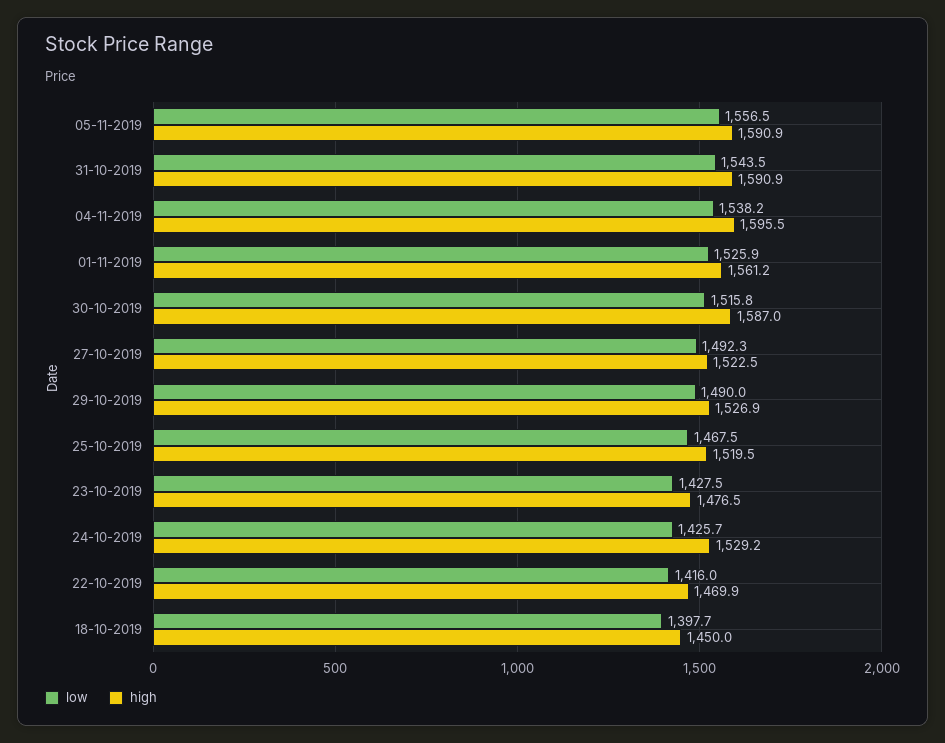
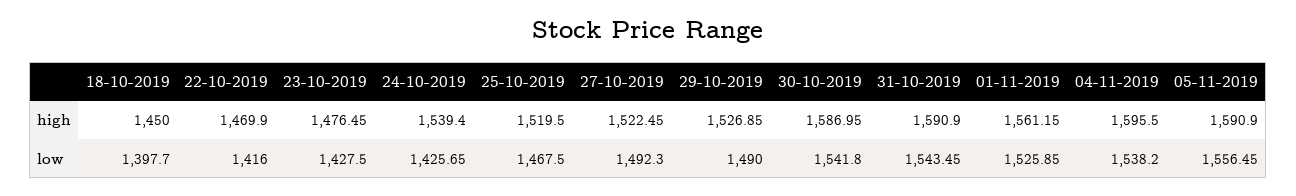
  {
    "low": {
      "05-11-2019": 1556.45,
      "31-10-2019": 1543.45,
      "04-11-2019": 1538.2,
      "01-11-2019": 1525.85,
-     "30-10-2019": 1515.8,
+     "30-10-2019": 1541.8,
      "27-10-2019": 1492.3,
      "29-10-2019": 1490,
      "25-10-2019": 1467.5,
      "23-10-2019": 1427.5,
      "24-10-2019": 1425.65,
      "22-10-2019": 1416,
      "18-10-2019": 1397.7
    },
    "high": {
      "05-11-2019": 1590.9,
      "31-10-2019": 1590.9,
      "04-11-2019": 1595.5,
      "01-11-2019": 1561.15,
      "30-10-2019": 1586.95,
      "27-10-2019": 1522.45,
      "29-10-2019": 1526.85,
      "25-10-2019": 1519.5,
      "23-10-2019": 1476.45,
-     "24-10-2019": 1529.2,
+     "24-10-2019": 1539.4,
      "22-10-2019": 1469.9,
      "18-10-2019": 1450
    }
  }

